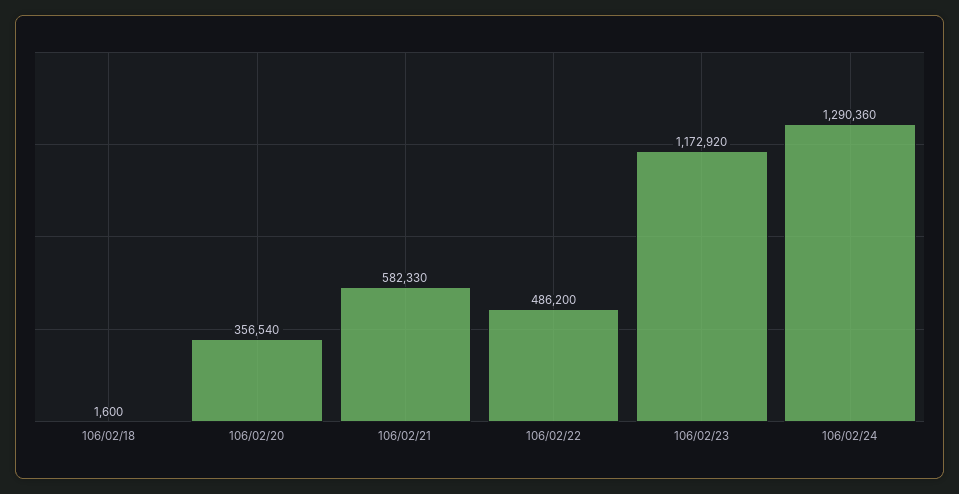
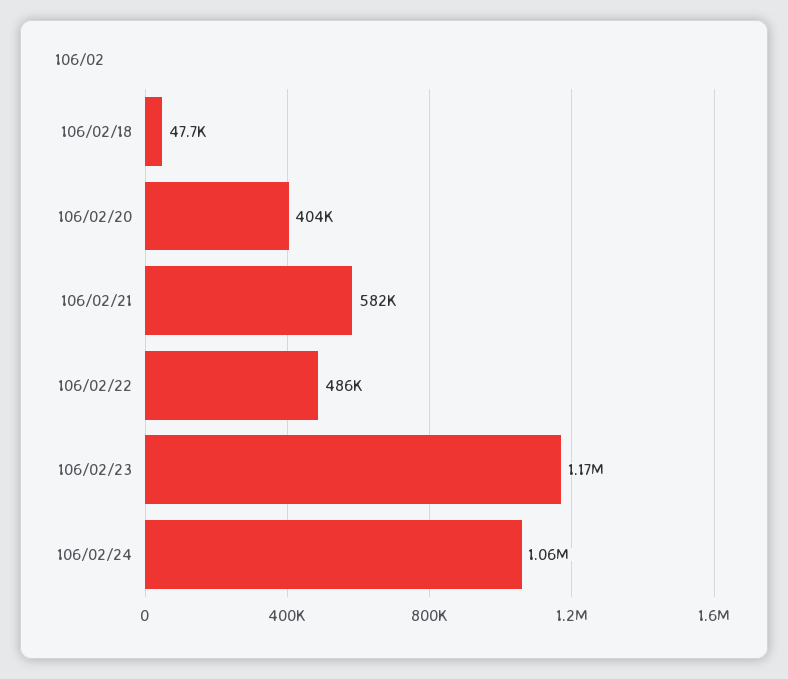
  {
-   "106/02/18": 1600,
+   "106/02/18": 47700,
-   "106/02/20": 356540,
+   "106/02/20": 404000,
    "106/02/21": 582330,
    "106/02/22": 486200,
    "106/02/23": 1172920,
-   "106/02/24": 1290360
+   "106/02/24": 1060000
  }

